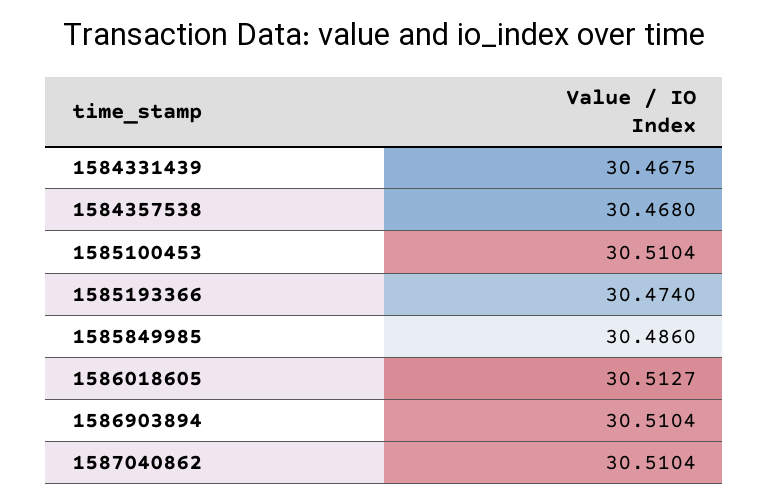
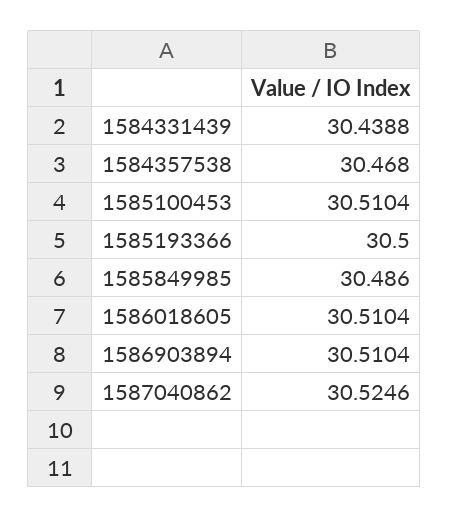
  {
-   "1584331439": 30.4675,
+   "1584331439": 30.4388,
    "1584357538": 30.468,
    "1585100453": 30.5104,
-   "1585193366": 30.474,
+   "1585193366": 30.5,
    "1585849985": 30.486,
-   "1586018605": 30.5127,
+   "1586018605": 30.5104,
    "1586903894": 30.5104,
-   "1587040862": 30.5104
+   "1587040862": 30.5246
  }

